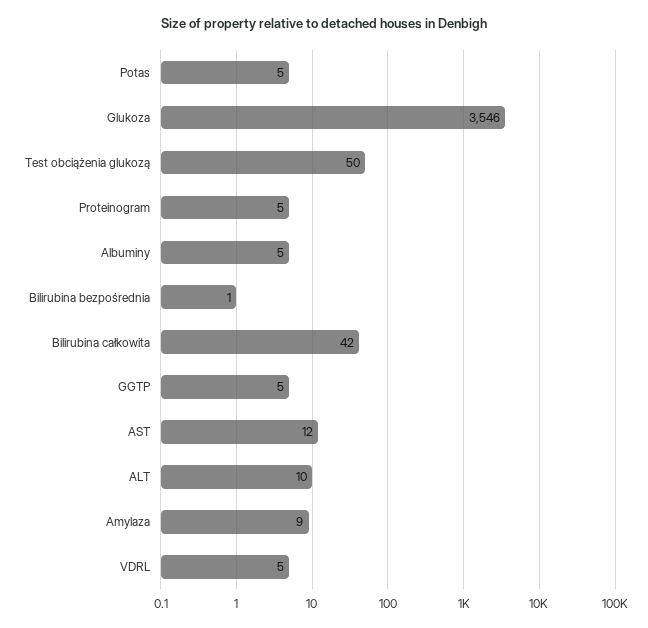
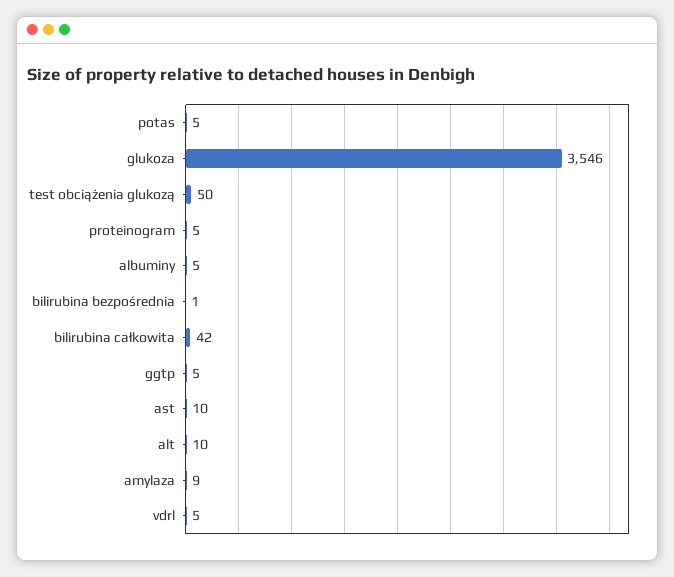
  {
    "Potas": 5,
    "Glukoza": 3546,
    "Test obciążenia glukozą": 50,
    "Proteinogram": 5,
    "Albuminy": 5,
    "Bilirubina bezpośrednia": 1,
    "Bilirubina całkowita": 42,
    "GGTP": 5,
-   "AST": 12,
+   "AST": 10,
    "ALT": 10,
    "Amylaza": 9,
    "VDRL": 5
  }

